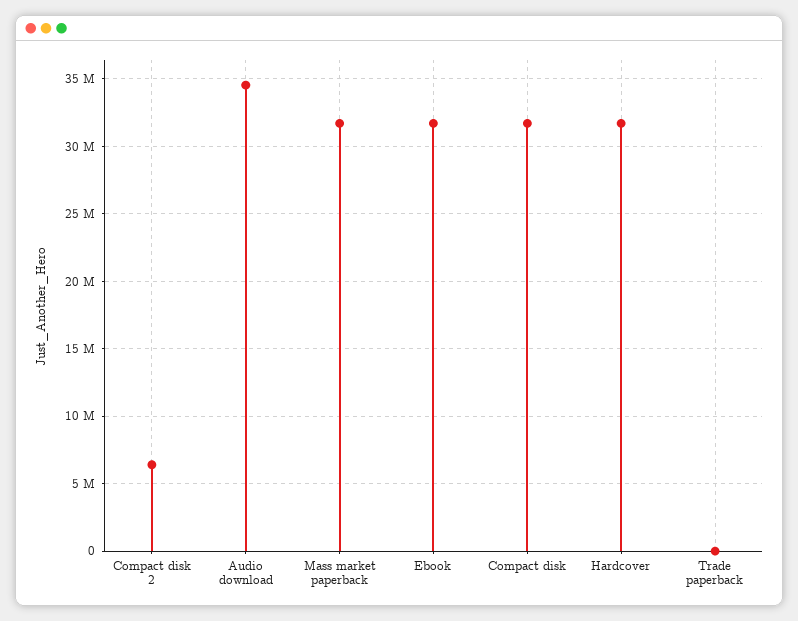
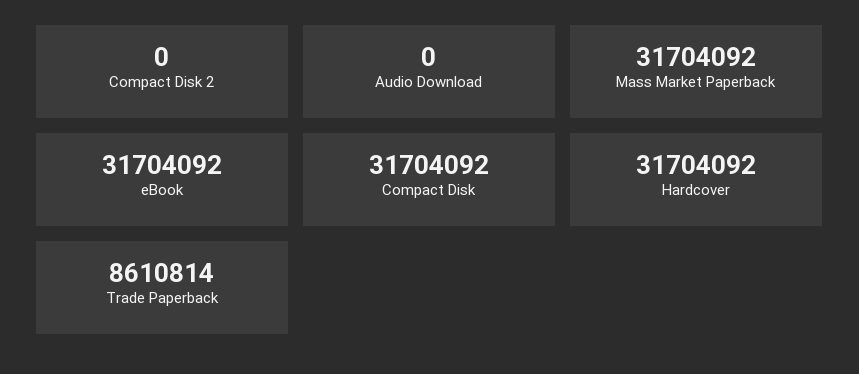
  {
-   "Compact disk 2": 6500000,
+   "Compact disk 2": 0,
-   "Audio download": 34500000,
+   "Audio download": 0,
    "Mass market paperback": 31704092,
    "Ebook": 31704092,
    "Compact disk": 31704092,
    "Hardcover": 31704092,
-   "Trade paperback": 0
+   "Trade paperback": 8610814
  }

